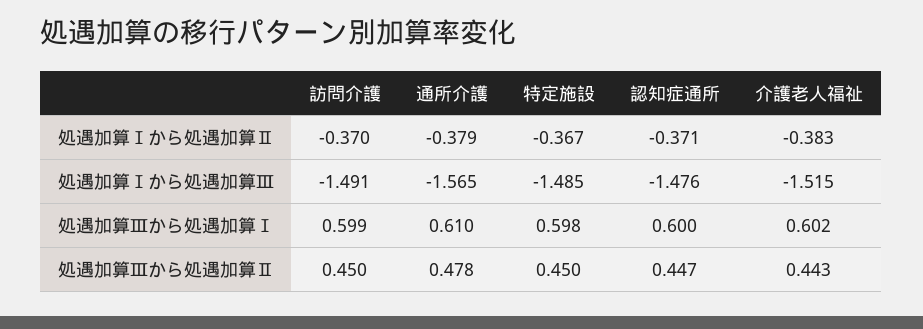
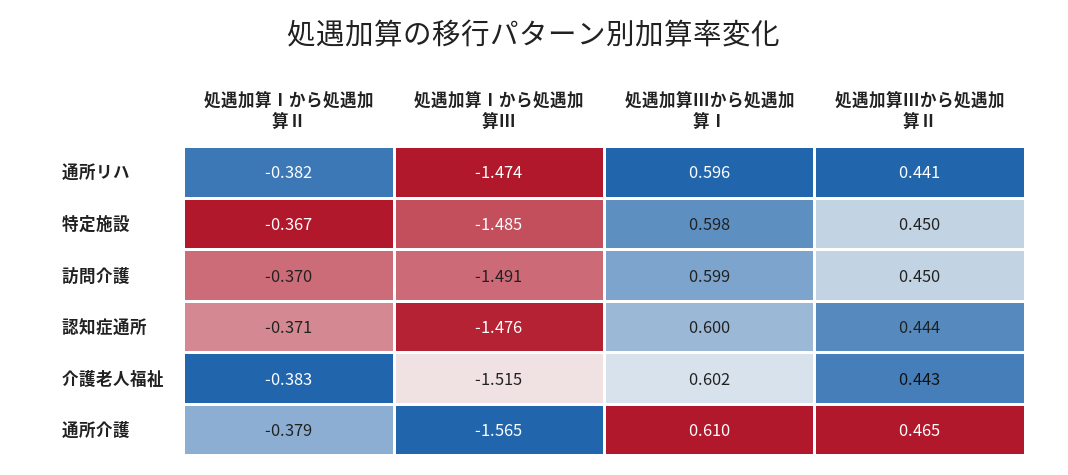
  {
    "訪問介護": {
      "処遇加算Ⅰから処遇加算Ⅱ": -0.37,
      "処遇加算Ⅰから処遇加算Ⅲ": -1.491,
      "処遇加算Ⅲから処遇加算Ⅰ": 0.599,
      "処遇加算Ⅲから処遇加算Ⅱ": 0.45
    },
    "通所介護": {
      "処遇加算Ⅰから処遇加算Ⅱ": -0.379,
      "処遇加算Ⅰから処遇加算Ⅲ": -1.565,
      "処遇加算Ⅲから処遇加算Ⅰ": 0.61,
-     "処遇加算Ⅲから処遇加算Ⅱ": 0.478
+     "処遇加算Ⅲから処遇加算Ⅱ": 0.465
    },
    "特定施設": {
      "処遇加算Ⅰから処遇加算Ⅱ": -0.367,
      "処遇加算Ⅰから処遇加算Ⅲ": -1.485,
      "処遇加算Ⅲから処遇加算Ⅰ": 0.598,
      "処遇加算Ⅲから処遇加算Ⅱ": 0.45
    },
    "認知症通所": {
      "処遇加算Ⅰから処遇加算Ⅱ": -0.371,
      "処遇加算Ⅰから処遇加算Ⅲ": -1.476,
      "処遇加算Ⅲから処遇加算Ⅰ": 0.6,
-     "処遇加算Ⅲから処遇加算Ⅱ": 0.447
+     "処遇加算Ⅲから処遇加算Ⅱ": 0.444
    },
    "介護老人福祉": {
      "処遇加算Ⅰから処遇加算Ⅱ": -0.383,
      "処遇加算Ⅰから処遇加算Ⅲ": -1.515,
      "処遇加算Ⅲから処遇加算Ⅰ": 0.602,
      "処遇加算Ⅲから処遇加算Ⅱ": 0.443
-   }
+   },
+   "通所リハ": {
+     "処遇加算Ⅰから処遇加算Ⅱ": -0.382,
+     "処遇加算Ⅰから処遇加算Ⅲ": -1.474,
+     "処遇加算Ⅲから処遇加算Ⅰ": 0.596,
+     "処遇加算Ⅲから処遇加算Ⅱ": 0.441
+   }
  }

